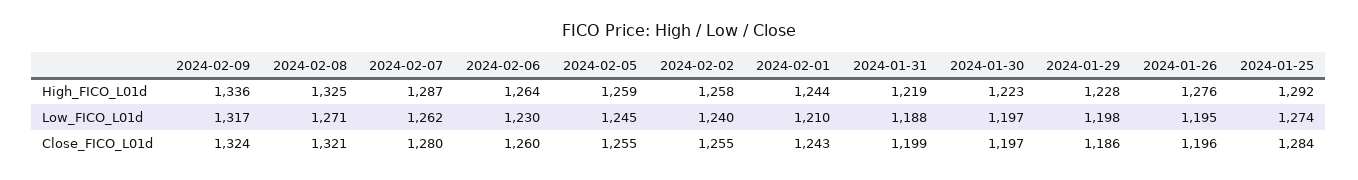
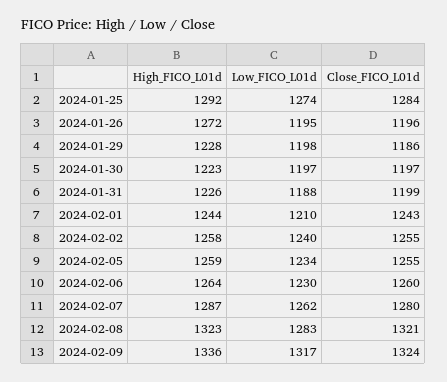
  {
    "2024-02-09": {
      "High_FICO_L01d": 1336,
      "Low_FICO_L01d": 1317,
      "Close_FICO_L01d": 1324
    },
    "2024-02-08": {
-     "High_FICO_L01d": 1325,
+     "High_FICO_L01d": 1323,
-     "Low_FICO_L01d": 1271,
+     "Low_FICO_L01d": 1283,
      "Close_FICO_L01d": 1321
    },
    "2024-02-07": {
      "High_FICO_L01d": 1287,
      "Low_FICO_L01d": 1262,
      "Close_FICO_L01d": 1280
    },
    "2024-02-06": {
      "High_FICO_L01d": 1264,
      "Low_FICO_L01d": 1230,
      "Close_FICO_L01d": 1260
    },
    "2024-02-05": {
      "High_FICO_L01d": 1259,
-     "Low_FICO_L01d": 1245,
+     "Low_FICO_L01d": 1234,
      "Close_FICO_L01d": 1255
    },
    "2024-02-02": {
      "High_FICO_L01d": 1258,
      "Low_FICO_L01d": 1240,
      "Close_FICO_L01d": 1255
    },
    "2024-02-01": {
      "High_FICO_L01d": 1244,
      "Low_FICO_L01d": 1210,
      "Close_FICO_L01d": 1243
    },
    "2024-01-31": {
-     "High_FICO_L01d": 1219,
+     "High_FICO_L01d": 1226,
      "Low_FICO_L01d": 1188,
      "Close_FICO_L01d": 1199
    },
    "2024-01-30": {
      "High_FICO_L01d": 1223,
      "Low_FICO_L01d": 1197,
      "Close_FICO_L01d": 1197
    },
    "2024-01-29": {
      "High_FICO_L01d": 1228,
      "Low_FICO_L01d": 1198,
      "Close_FICO_L01d": 1186
    },
    "2024-01-26": {
-     "High_FICO_L01d": 1276,
+     "High_FICO_L01d": 1272,
      "Low_FICO_L01d": 1195,
      "Close_FICO_L01d": 1196
    },
    "2024-01-25": {
      "High_FICO_L01d": 1292,
      "Low_FICO_L01d": 1274,
      "Close_FICO_L01d": 1284
    }
  }

